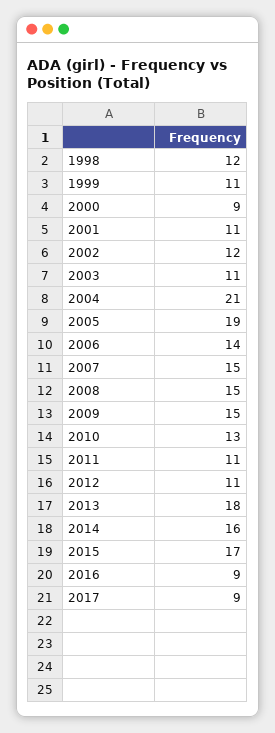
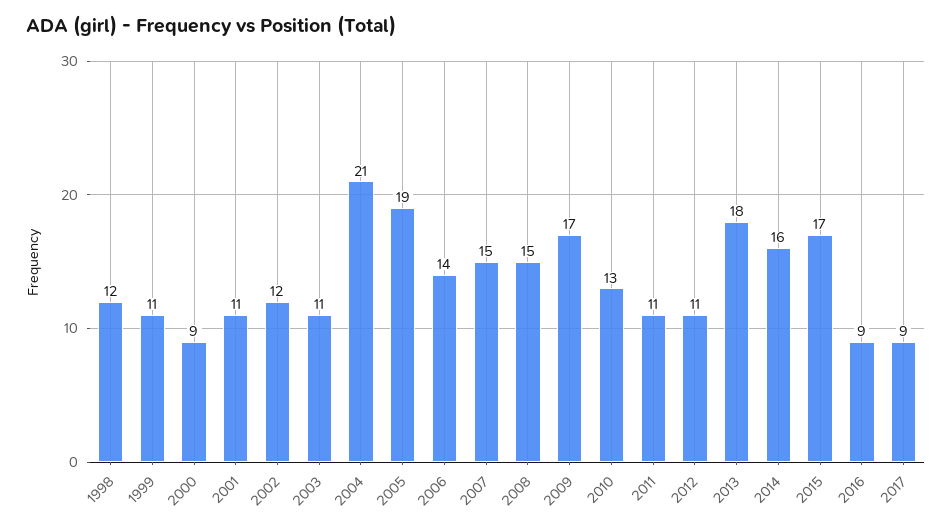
  {
    "1998": 12,
    "1999": 11,
    "2000": 9,
    "2001": 11,
    "2002": 12,
    "2003": 11,
    "2004": 21,
    "2005": 19,
    "2006": 14,
    "2007": 15,
    "2008": 15,
-   "2009": 15,
+   "2009": 17,
    "2010": 13,
    "2011": 11,
    "2012": 11,
    "2013": 18,
    "2014": 16,
    "2015": 17,
    "2016": 9,
    "2017": 9
  }

